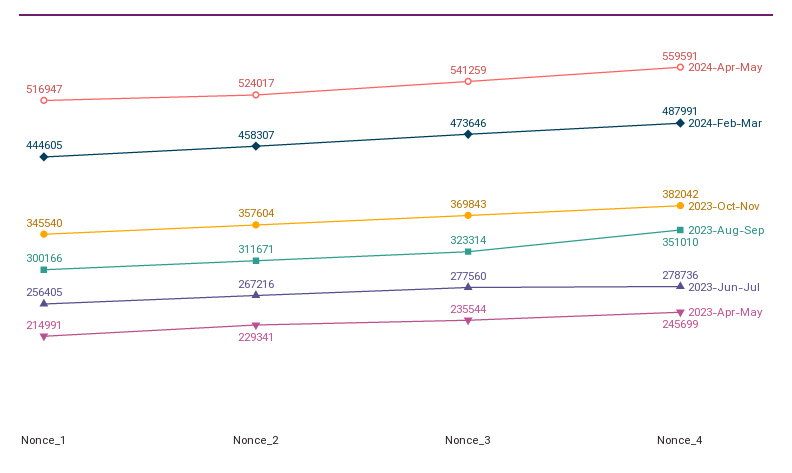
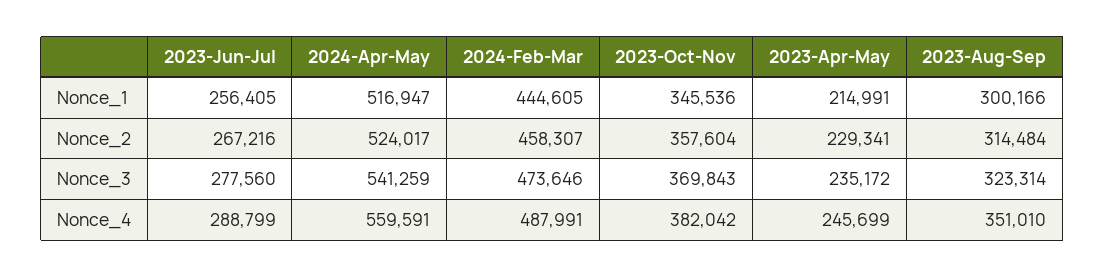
  {
    "2024-Apr-May": {
      "Nonce_1": 516947,
      "Nonce_2": 524017,
      "Nonce_3": 541259,
      "Nonce_4": 559591
    },
    "2024-Feb-Mar": {
      "Nonce_1": 444605,
      "Nonce_2": 458307,
      "Nonce_3": 473646,
      "Nonce_4": 487991
    },
    "2023-Oct-Nov": {
-     "Nonce_1": 345540,
+     "Nonce_1": 345536,
      "Nonce_2": 357604,
      "Nonce_3": 369843,
      "Nonce_4": 382042
    },
    "2023-Aug-Sep": {
      "Nonce_1": 300166,
-     "Nonce_2": 311671,
+     "Nonce_2": 314484,
      "Nonce_3": 323314,
      "Nonce_4": 351010
    },
    "2023-Jun-Jul": {
      "Nonce_1": 256405,
      "Nonce_2": 267216,
      "Nonce_3": 277560,
-     "Nonce_4": 278736
+     "Nonce_4": 288799
    },
    "2023-Apr-May": {
      "Nonce_1": 214991,
      "Nonce_2": 229341,
-     "Nonce_3": 235544,
+     "Nonce_3": 235172,
      "Nonce_4": 245699
    }
  }

